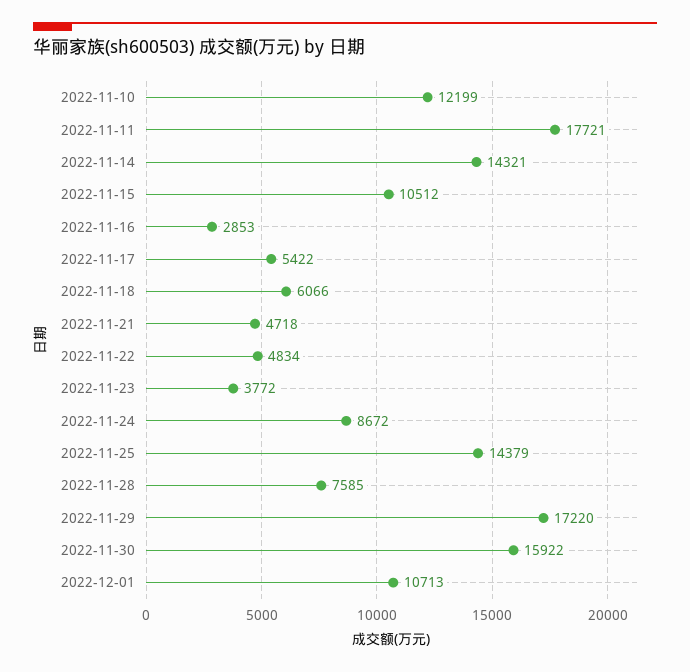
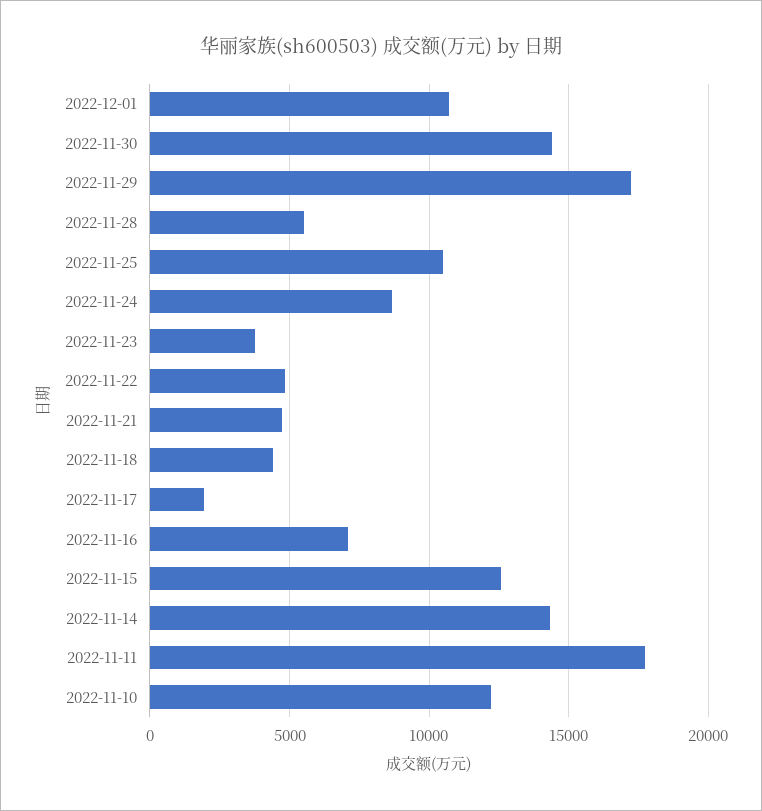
  {
    "2022-11-10": 12199,
    "2022-11-11": 17721,
    "2022-11-14": 14321,
-   "2022-11-15": 10512,
+   "2022-11-15": 12500,
-   "2022-11-16": 2853,
+   "2022-11-16": 7000,
-   "2022-11-17": 5422,
+   "2022-11-17": 2000,
-   "2022-11-18": 6066,
+   "2022-11-18": 4500,
    "2022-11-21": 4718,
    "2022-11-22": 4834,
    "2022-11-23": 3772,
    "2022-11-24": 8672,
-   "2022-11-25": 14379,
+   "2022-11-25": 10500,
-   "2022-11-28": 7585,
+   "2022-11-28": 5500,
    "2022-11-29": 17220,
-   "2022-11-30": 15922,
+   "2022-11-30": 14500,
    "2022-12-01": 10713
  }

